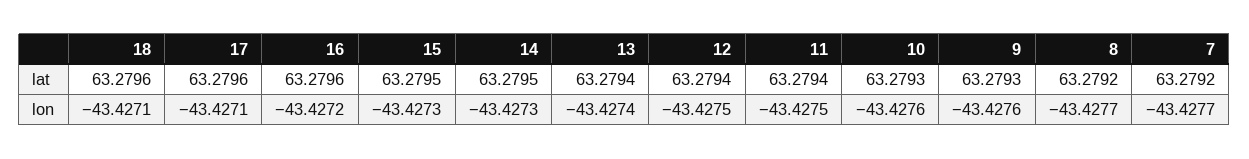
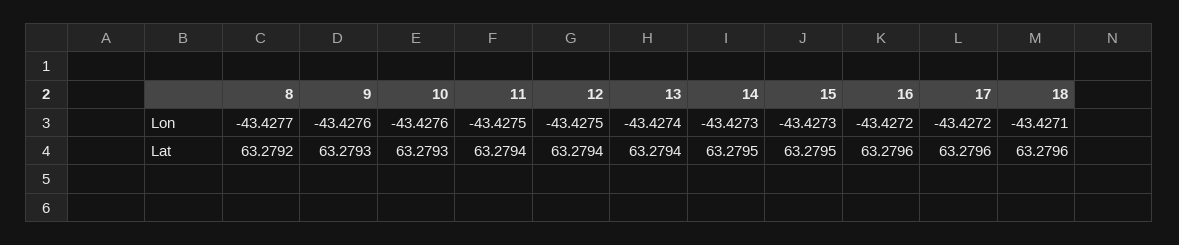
  {
    "18": {
      "lat": 63.2796,
      "lon": -43.4271
    },
    "17": {
      "lat": 63.2796,
-     "lon": -43.4271
+     "lon": -43.4272
    },
    "16": {
      "lat": 63.2796,
      "lon": -43.4272
    },
    "15": {
      "lat": 63.2795,
      "lon": -43.4273
    },
    "14": {
      "lat": 63.2795,
      "lon": -43.4273
    },
    "13": {
      "lat": 63.2794,
      "lon": -43.4274
    },
    "12": {
      "lat": 63.2794,
      "lon": -43.4275
    },
    "11": {
      "lat": 63.2794,
      "lon": -43.4275
    },
    "10": {
      "lat": 63.2793,
      "lon": -43.4276
    },
    "9": {
      "lat": 63.2793,
      "lon": -43.4276
    },
    "8": {
      "lat": 63.2792,
      "lon": -43.4277
-   },
+   }
-   "7": {
-     "lat": 63.2792,
-     "lon": -43.4277
-   }
  }

